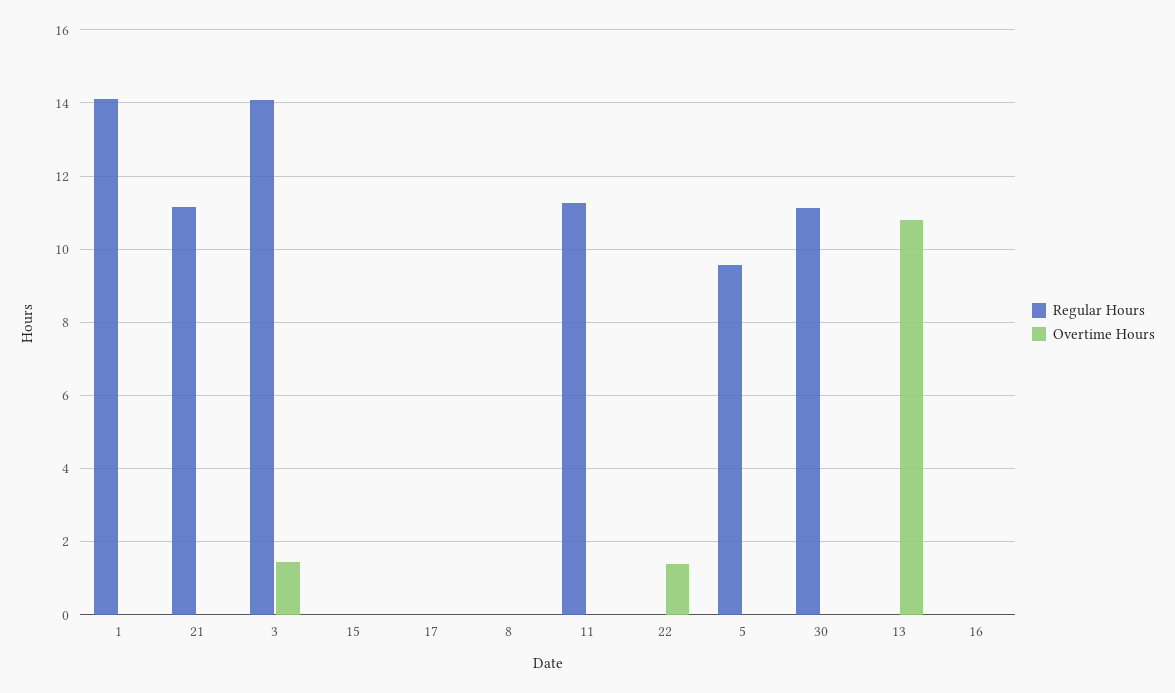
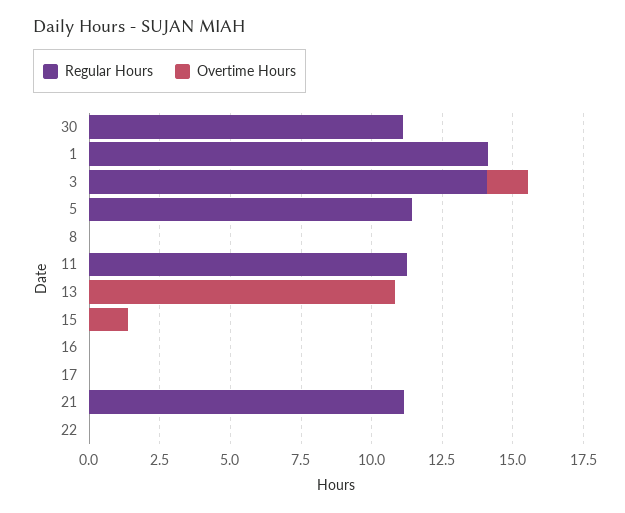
  {
    "Regular Hours": {
      "1": 14.2,
      "21": 11.2,
      "3": 14,
      "15": 0,
      "17": 0,
      "8": 0,
      "11": 11.2,
      "22": 0,
-     "5": 9.6,
+     "5": 11.5,
      "30": 11.2,
      "13": 0,
      "16": 0
    },
    "Overtime Hours": {
      "1": 0,
      "21": 0,
      "3": 1.4,
-     "15": 0,
+     "15": 1.5,
      "17": 0,
      "8": 0,
      "11": 0,
-     "22": 1.4,
+     "22": 0,
      "5": 0,
      "30": 0,
      "13": 10.8,
      "16": 0
    }
  }

